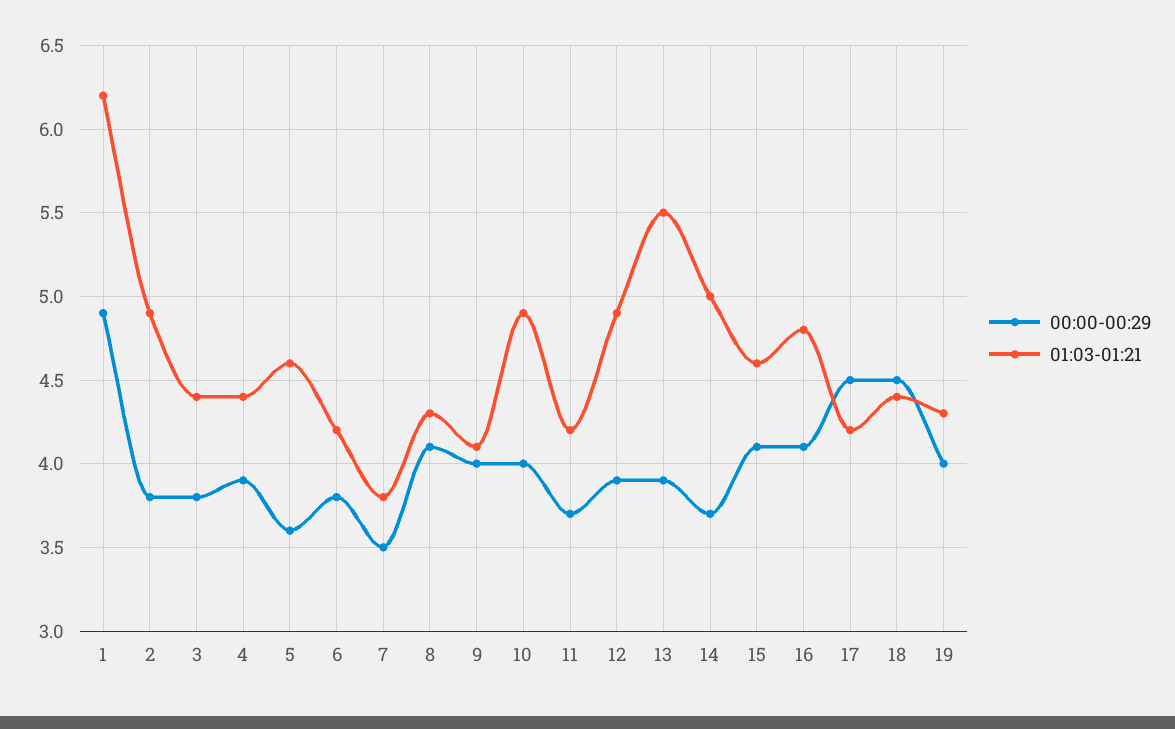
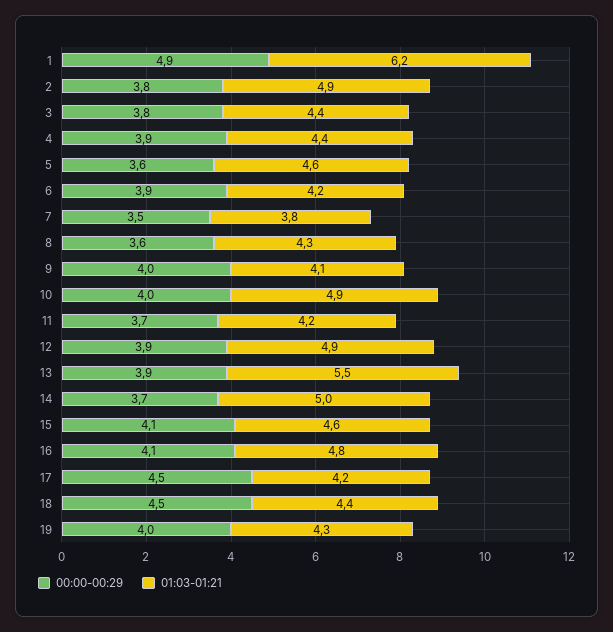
  {
    "00:00-00:29": {
      "1": 4.9,
      "2": 3.8,
      "3": 3.8,
      "4": 3.9,
      "5": 3.6,
-     "6": 3.8,
+     "6": 3.9,
      "7": 3.5,
-     "8": 4.1,
+     "8": 3.6,
      "9": 4,
      "10": 4,
      "11": 3.7,
      "12": 3.9,
      "13": 3.9,
      "14": 3.7,
      "15": 4.1,
      "16": 4.1,
      "17": 4.5,
      "18": 4.5,
      "19": 4
    },
    "01:03-01:21": {
      "1": 6.2,
      "2": 4.9,
      "3": 4.4,
      "4": 4.4,
      "5": 4.6,
      "6": 4.2,
      "7": 3.8,
      "8": 4.3,
      "9": 4.1,
      "10": 4.9,
      "11": 4.2,
      "12": 4.9,
      "13": 5.5,
      "14": 5,
      "15": 4.6,
      "16": 4.8,
      "17": 4.2,
      "18": 4.4,
      "19": 4.3
    }
  }

